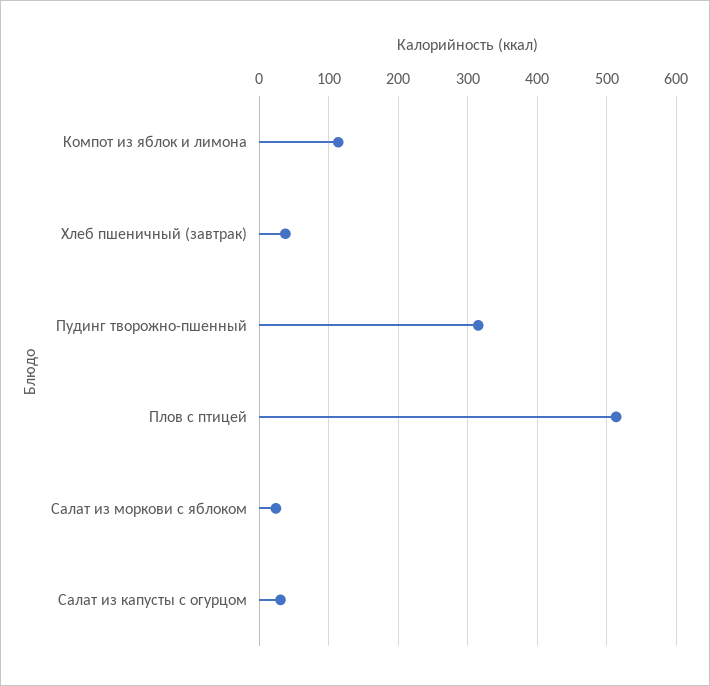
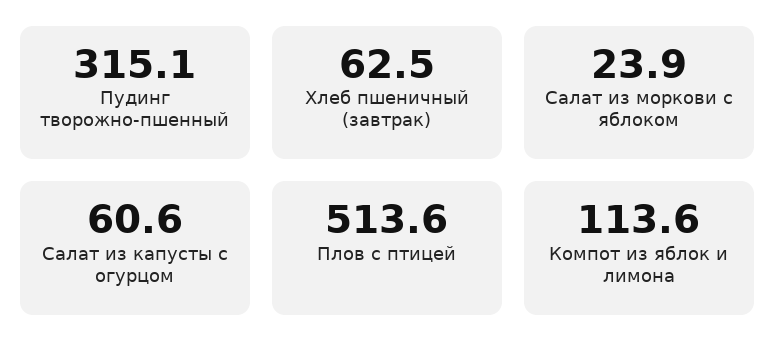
  {
    "Компот из яблок и лимона": 113.6,
-   "Хлеб пшеничный (завтрак)": 40,
+   "Хлеб пшеничный (завтрак)": 62.5,
    "Пудинг творожно-пшенный": 315.1,
    "Плов с птицей": 513.6,
    "Салат из моркови с яблоком": 23.9,
-   "Салат из капусты с огурцом": 30
+   "Салат из капусты с огурцом": 60.6
  }

